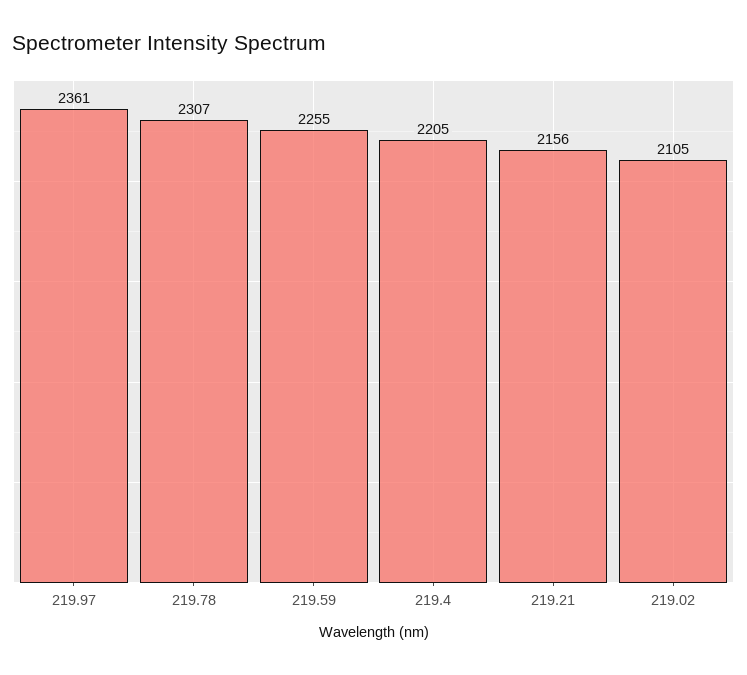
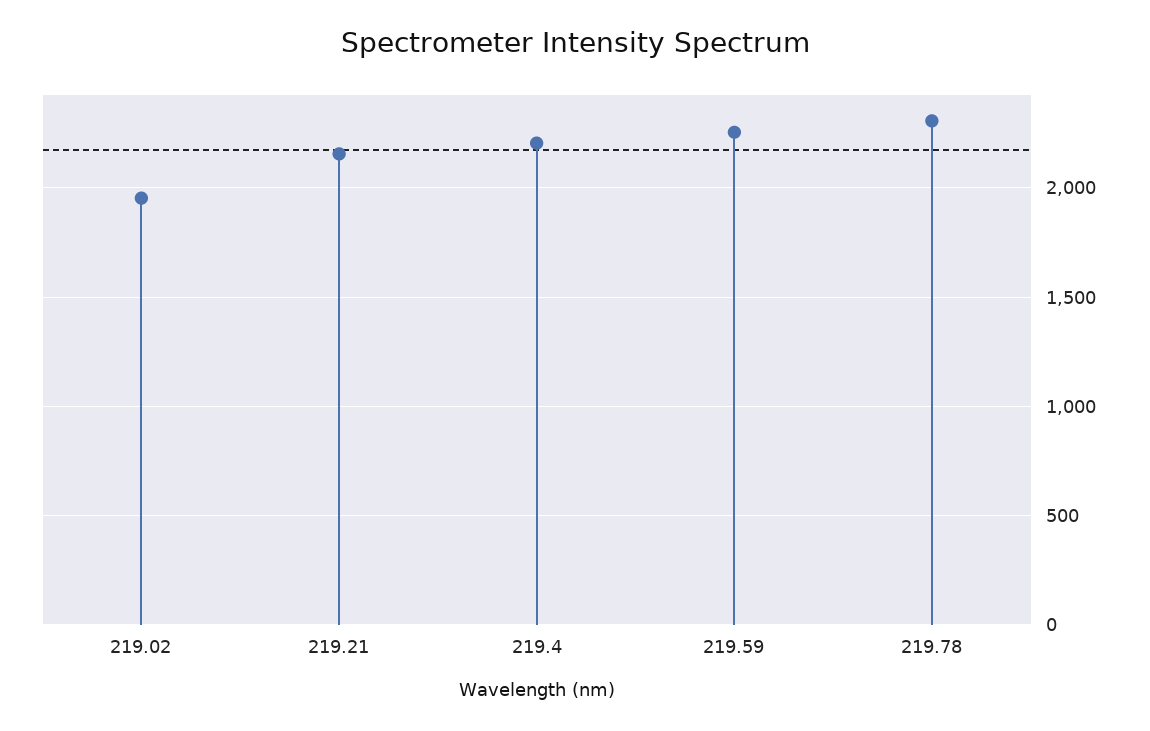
  {
-   "219.97": 2361,
    "219.78": 2307,
    "219.59": 2255,
    "219.4": 2205,
    "219.21": 2156,
-   "219.02": 2105
+   "219.02": 1950
  }

